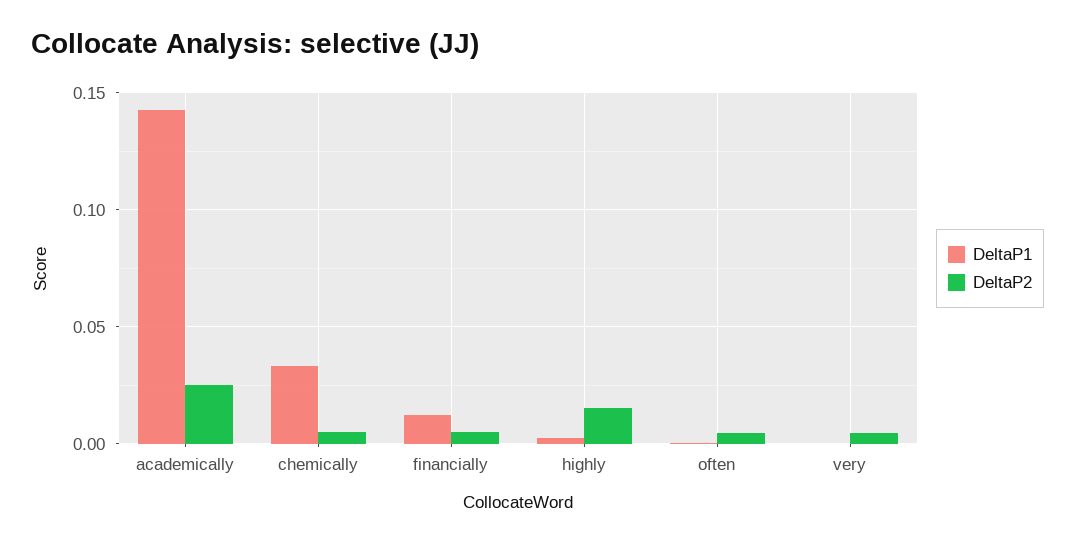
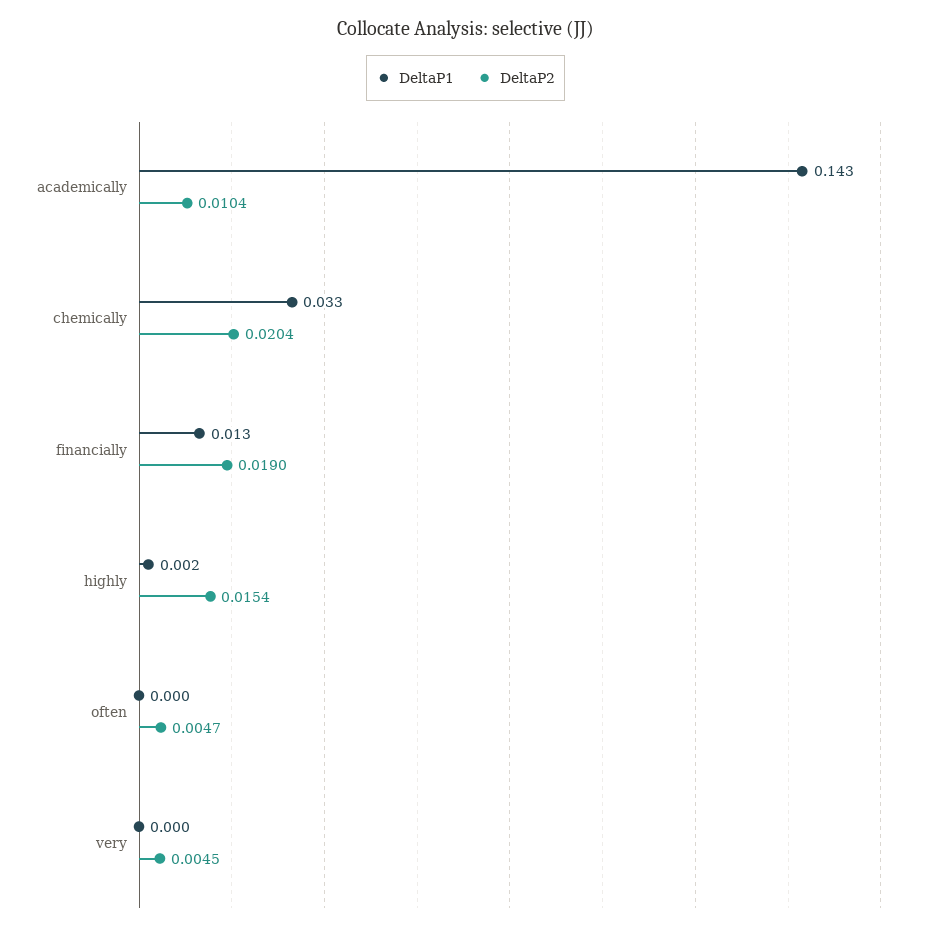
  {
    "DeltaP1": {
      "academically": 0.143,
      "chemically": 0.033,
      "financially": 0.013,
      "highly": 0.002,
      "often": 0,
      "very": 0
    },
    "DeltaP2": {
-     "academically": 0.025,
+     "academically": 0.0104,
-     "chemically": 0.005,
+     "chemically": 0.0204,
-     "financially": 0.005,
+     "financially": 0.019,
      "highly": 0.0154,
      "often": 0.0047,
      "very": 0.0045
    }
  }

